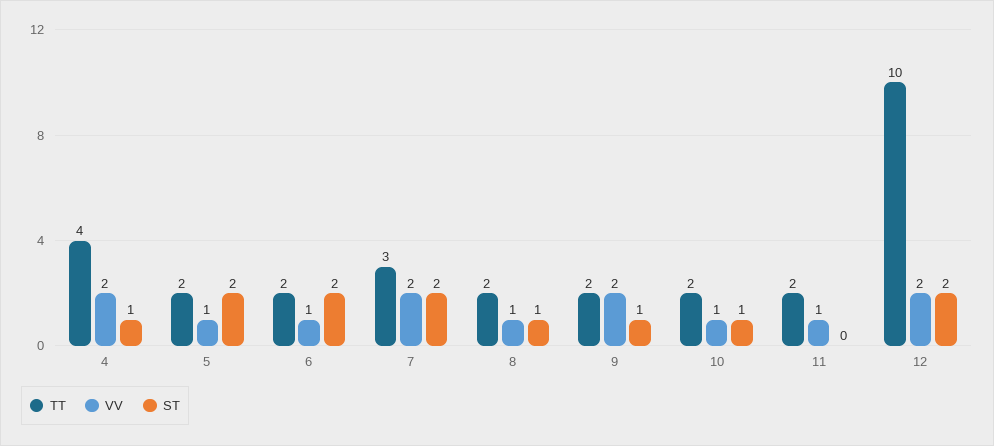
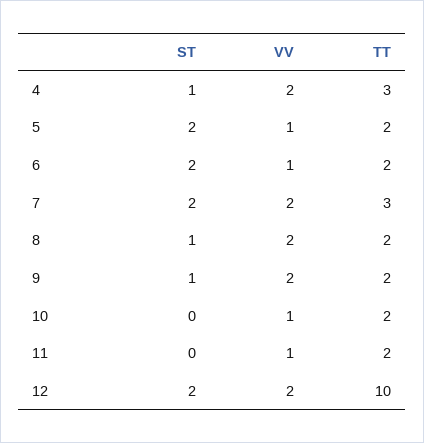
  {
    "TT": {
-     "4": 4,
+     "4": 3,
      "5": 2,
      "6": 2,
      "7": 3,
      "8": 2,
      "9": 2,
      "10": 2,
      "11": 2,
      "12": 10
    },
    "VV": {
      "4": 2,
      "5": 1,
      "6": 1,
      "7": 2,
-     "8": 1,
+     "8": 2,
      "9": 2,
      "10": 1,
      "11": 1,
      "12": 2
    },
    "ST": {
      "4": 1,
      "5": 2,
      "6": 2,
      "7": 2,
      "8": 1,
      "9": 1,
-     "10": 1,
+     "10": 0,
      "11": 0,
      "12": 2
    }
  }

